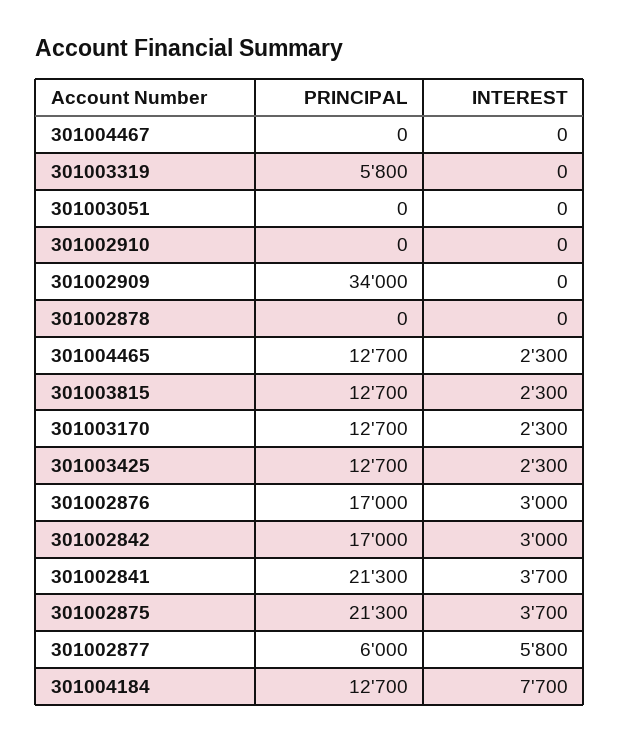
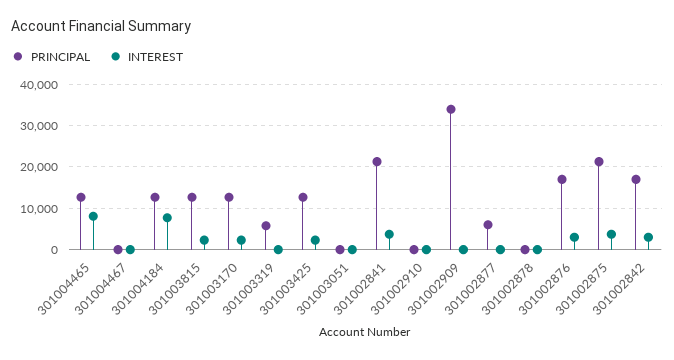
  {
    "PRINCIPAL": {
      "301004467": 0,
      "301003319": 5800,
      "301003051": 0,
      "301002910": 0,
      "301002909": 34000,
      "301002878": 0,
      "301004465": 12700,
      "301003815": 12700,
      "301003170": 12700,
      "301003425": 12700,
      "301002876": 17000,
      "301002842": 17000,
      "301002841": 21300,
      "301002875": 21300,
      "301002877": 6000,
      "301004184": 12700
    },
    "INTEREST": {
      "301004467": 0,
      "301003319": 0,
      "301003051": 0,
      "301002910": 0,
      "301002909": 0,
      "301002878": 0,
-     "301004465": 2300,
+     "301004465": 8000,
      "301003815": 2300,
      "301003170": 2300,
      "301003425": 2300,
      "301002876": 3000,
      "301002842": 3000,
      "301002841": 3700,
      "301002875": 3700,
-     "301002877": 5800,
+     "301002877": 0,
      "301004184": 7700
    }
  }

